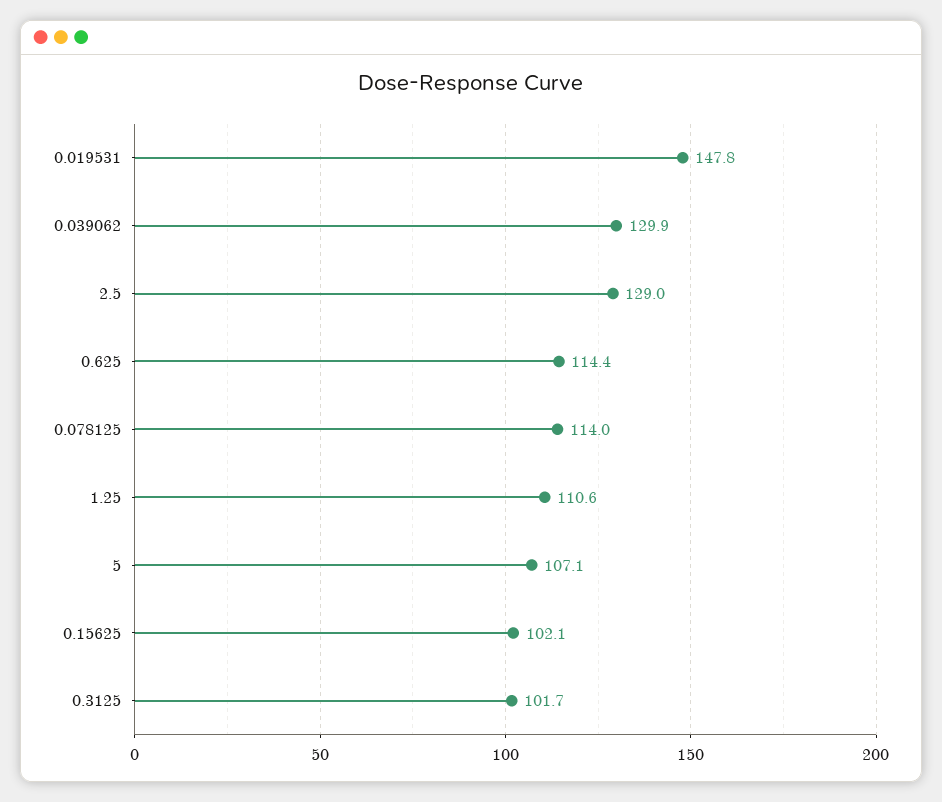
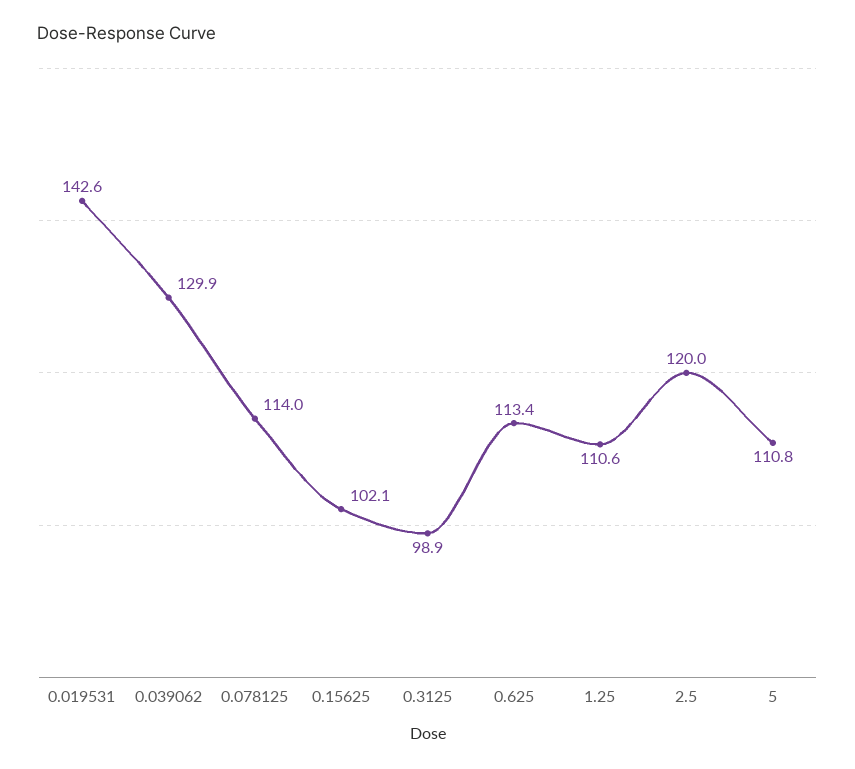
  {
-   "0.019531": 147.8,
+   "0.019531": 142.6,
    "0.039062": 129.9,
-   "2.5": 129,
+   "2.5": 120,
-   "0.625": 114.4,
+   "0.625": 113.4,
    "0.078125": 114,
    "1.25": 110.6,
-   "5": 107.1,
+   "5": 110.8,
    "0.15625": 102.1,
-   "0.3125": 101.7
+   "0.3125": 98.9
  }

